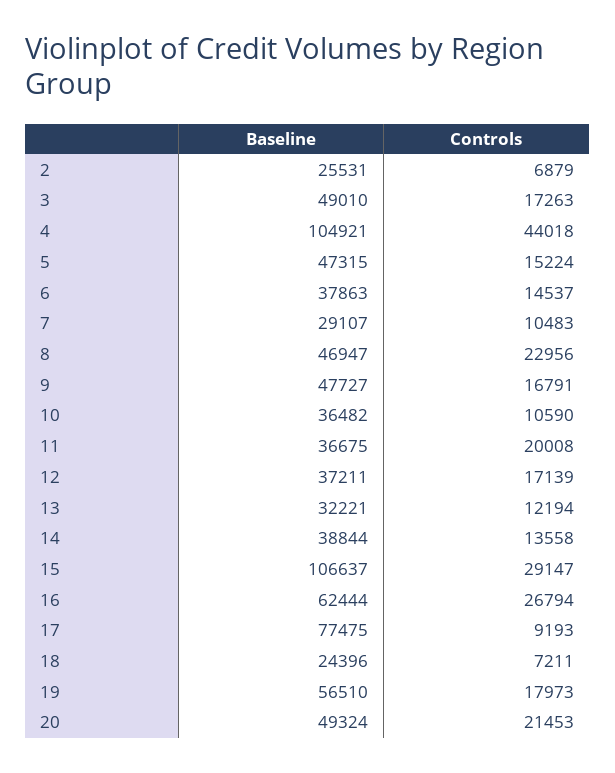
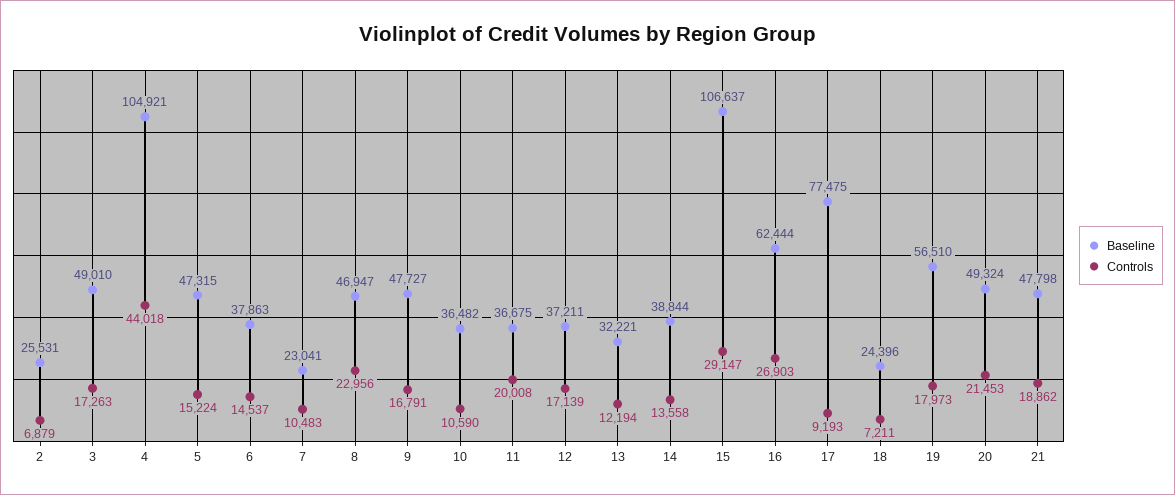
  {
    "Baseline": {
      "2": 25531,
      "3": 49010,
      "4": 104921,
      "5": 47315,
      "6": 37863,
-     "7": 29107,
+     "7": 23041,
      "8": 46947,
      "9": 47727,
      "10": 36482,
      "11": 36675,
      "12": 37211,
      "13": 32221,
      "14": 38844,
      "15": 106637,
      "16": 62444,
      "17": 77475,
      "18": 24396,
      "19": 56510,
-     "20": 49324
+     "20": 49324,
+     "21": 47798
    },
    "Controls": {
      "2": 6879,
      "3": 17263,
      "4": 44018,
      "5": 15224,
      "6": 14537,
      "7": 10483,
      "8": 22956,
      "9": 16791,
      "10": 10590,
      "11": 20008,
      "12": 17139,
      "13": 12194,
      "14": 13558,
      "15": 29147,
-     "16": 26794,
+     "16": 26903,
      "17": 9193,
      "18": 7211,
      "19": 17973,
-     "20": 21453
+     "20": 21453,
+     "21": 18862
    }
  }

